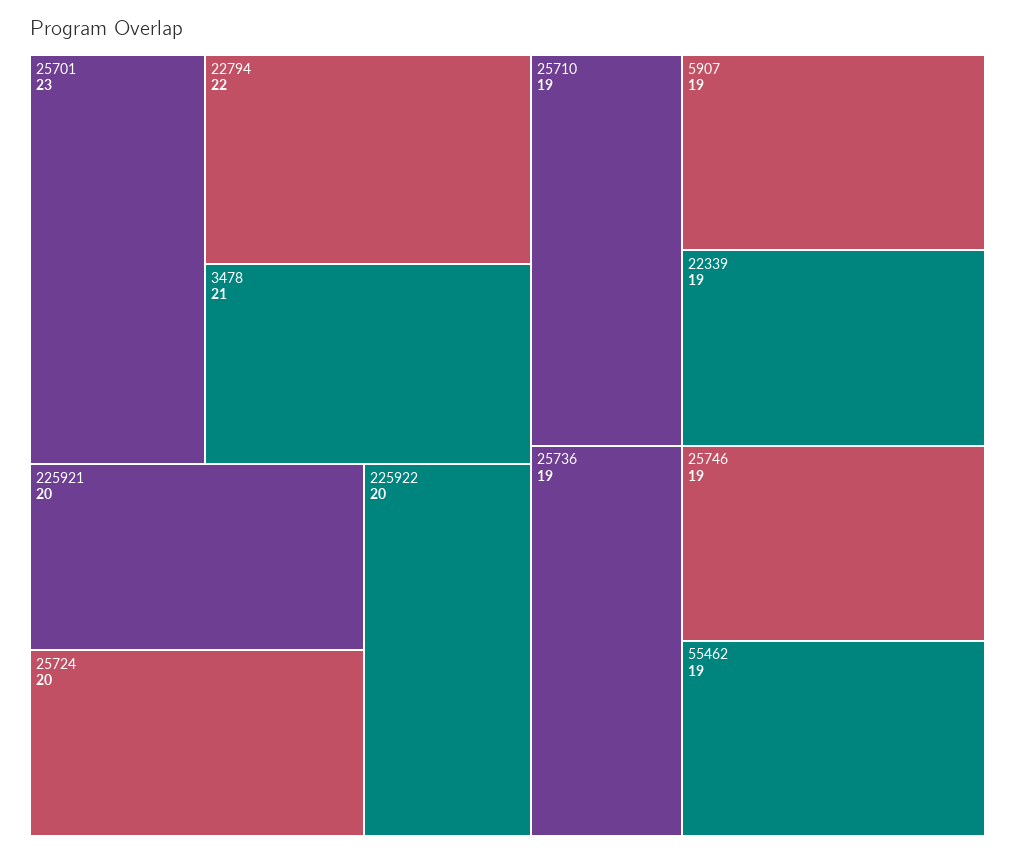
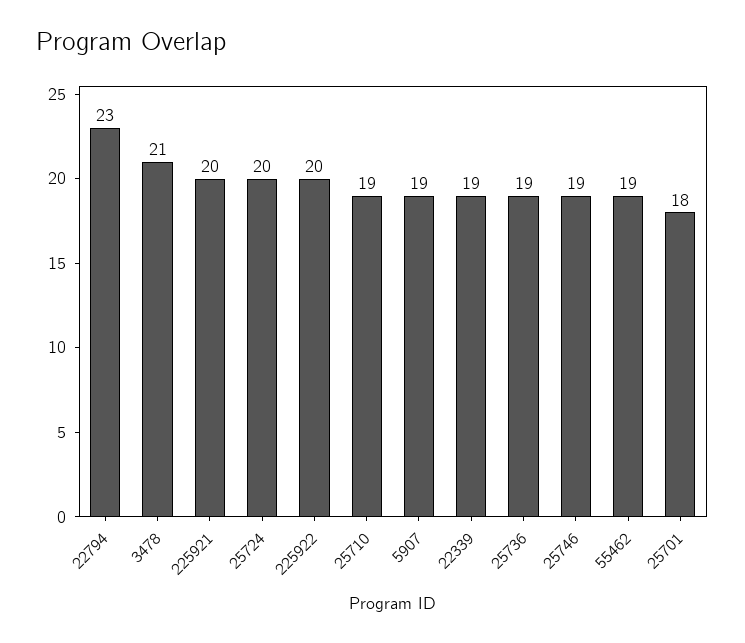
  {
-   "25701": 23,
+   "25701": 18,
-   "22794": 22,
+   "22794": 23,
    "3478": 21,
    "225921": 20,
    "25724": 20,
    "225922": 20,
    "25710": 19,
    "5907": 19,
    "22339": 19,
    "25736": 19,
    "25746": 19,
    "55462": 19
  }

